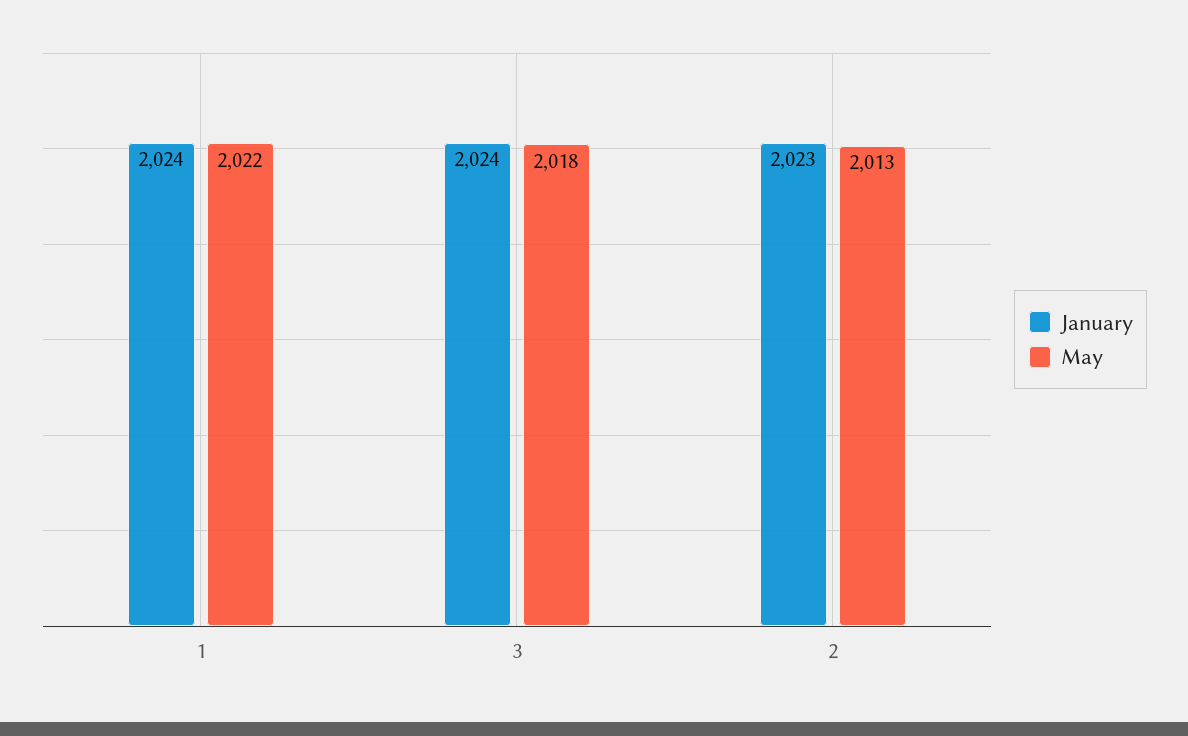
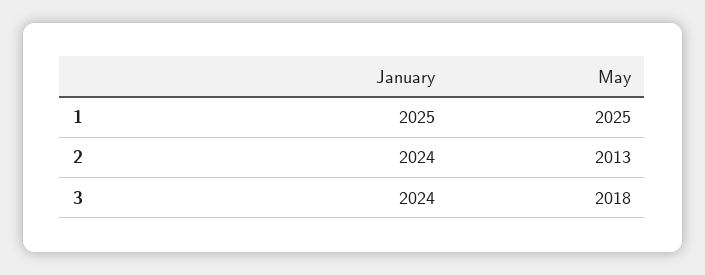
  {
    "January": {
-     "1": 2024,
+     "1": 2025,
      "3": 2024,
-     "2": 2023
+     "2": 2024
    },
    "May": {
-     "1": 2022,
+     "1": 2025,
      "3": 2018,
      "2": 2013
    }
  }

